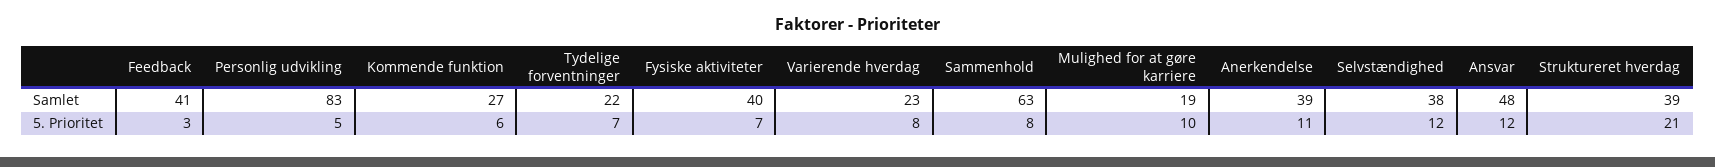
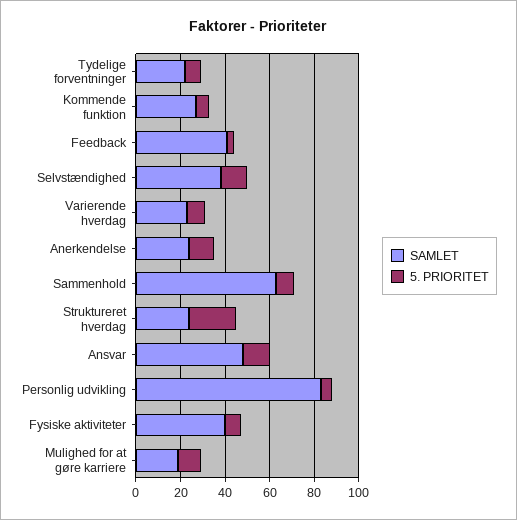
  {
    "Samlet": {
      "Feedback": 41,
      "Personlig udvikling": 83,
      "Kommende funktion": 27,
      "Tydelige forventninger": 22,
      "Fysiske aktiviteter": 40,
      "Varierende hverdag": 23,
      "Sammenhold": 63,
      "Mulighed for at gøre karriere": 19,
-     "Anerkendelse": 39,
+     "Anerkendelse": 25,
      "Selvstændighed": 38,
      "Ansvar": 48,
-     "Struktureret hverdag": 39
+     "Struktureret hverdag": 25
    },
    "5. Prioritet": {
      "Feedback": 3,
      "Personlig udvikling": 5,
      "Kommende funktion": 6,
      "Tydelige forventninger": 7,
      "Fysiske aktiviteter": 7,
      "Varierende hverdag": 8,
      "Sammenhold": 8,
      "Mulighed for at gøre karriere": 10,
      "Anerkendelse": 11,
      "Selvstændighed": 12,
      "Ansvar": 12,
      "Struktureret hverdag": 21
    }
  }

